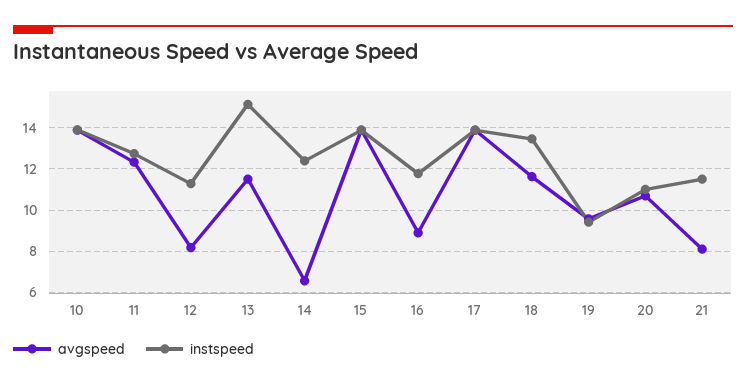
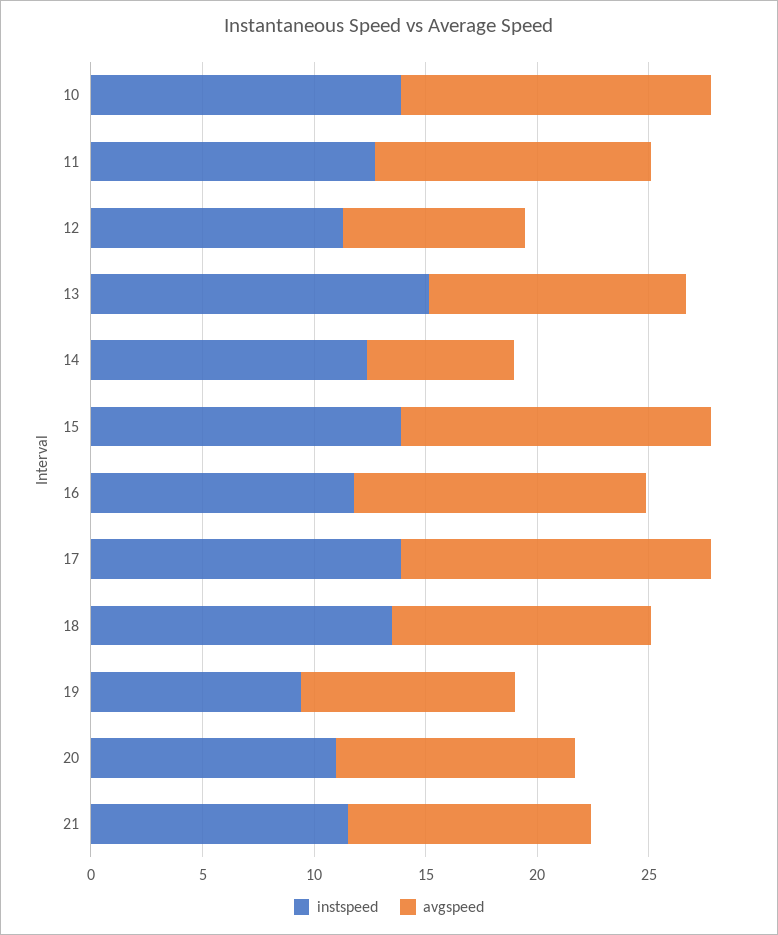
  {
    "avgspeed": {
      "10": 14,
      "11": 12.5,
      "12": 8,
      "13": 11.5,
      "14": 6.5,
      "15": 14,
-     "16": 9,
+     "16": 13,
      "17": 14,
      "18": 11.5,
      "19": 9.5,
      "20": 10.5,
-     "21": 8
+     "21": 11
    },
    "instspeed": {
      "10": 14,
      "11": 13,
      "12": 11.5,
      "13": 15,
      "14": 12.5,
      "15": 14,
      "16": 12,
      "17": 14,
      "18": 13.5,
      "19": 9.5,
      "20": 11,
      "21": 11.5
    }
  }

